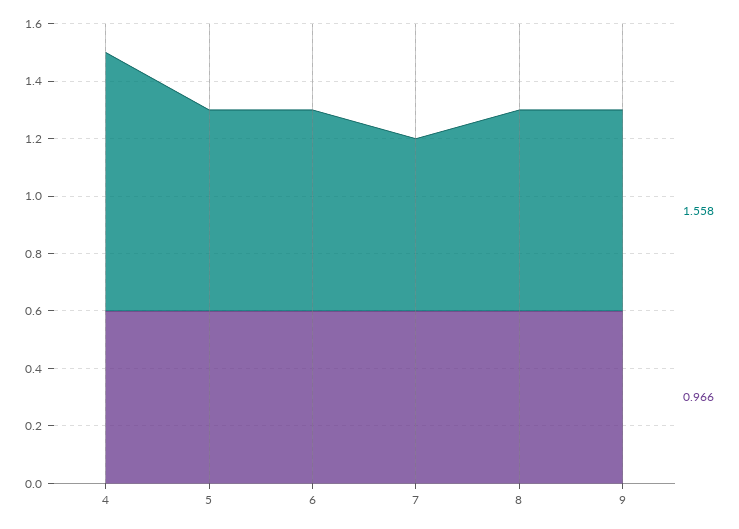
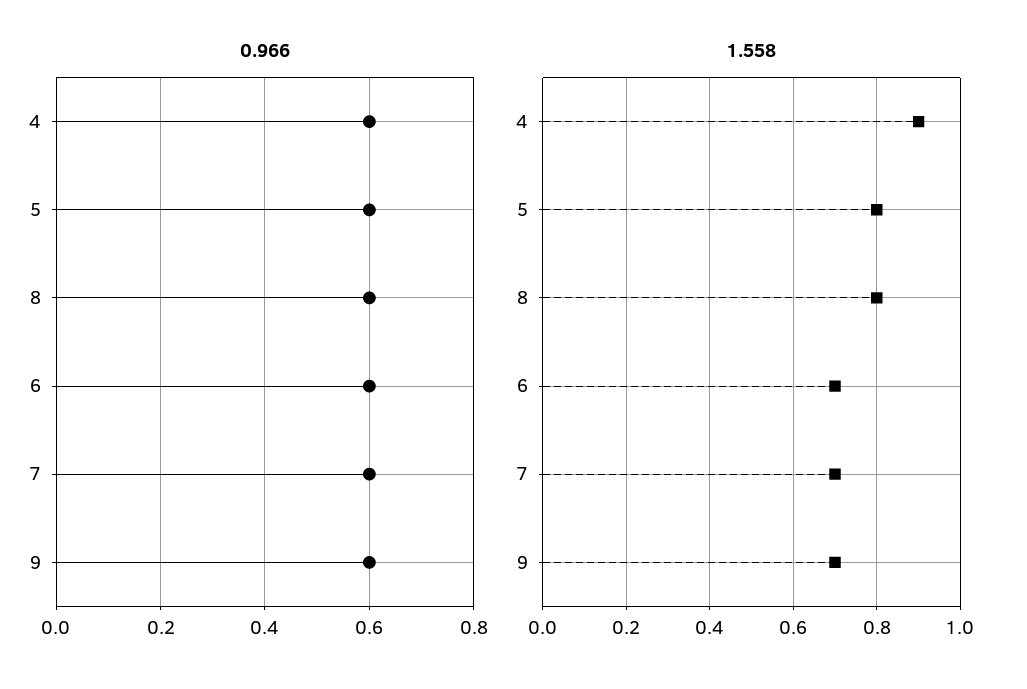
  {
    "1.558": {
      "4": 0.9,
-     "5": 0.7,
+     "5": 0.8,
      "6": 0.7,
-     "7": 0.6,
+     "7": 0.7,
-     "8": 0.7,
+     "8": 0.8,
      "9": 0.7
    },
    "0.966": {
      "4": 0.6,
      "5": 0.6,
      "6": 0.6,
      "7": 0.6,
      "8": 0.6,
      "9": 0.6
    }
  }

